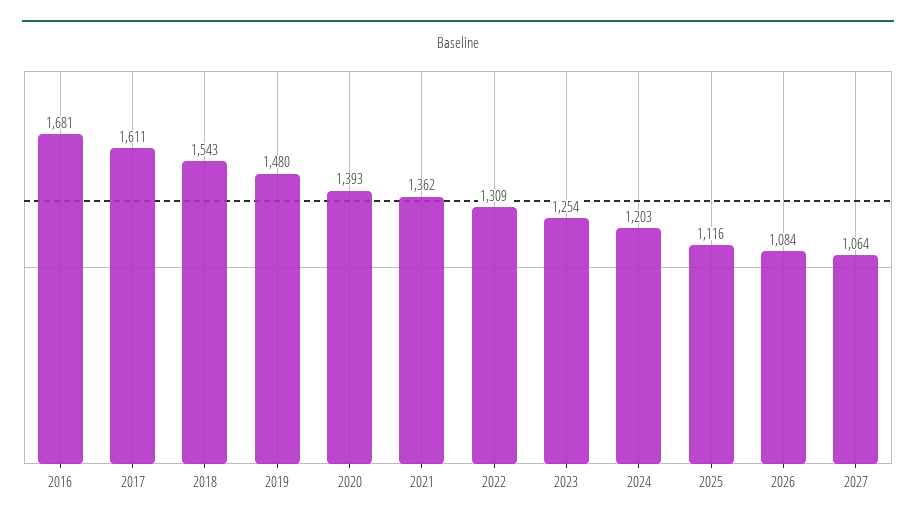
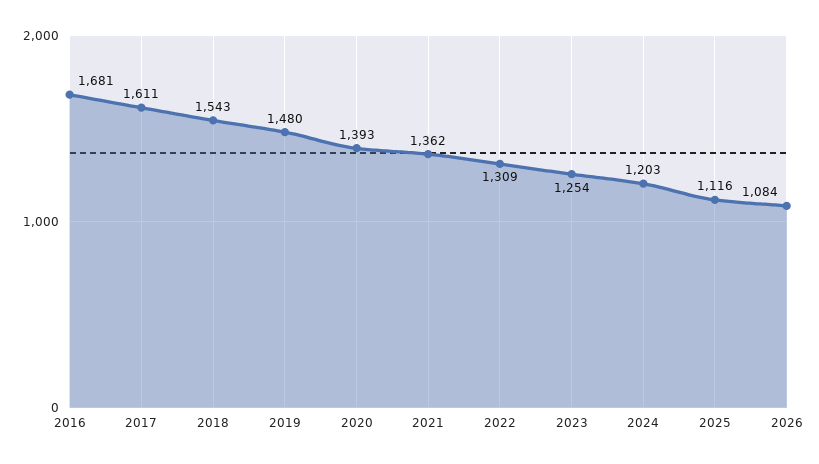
  {
    "2016": 1681,
    "2017": 1611,
    "2018": 1543,
    "2019": 1480,
    "2020": 1393,
    "2021": 1362,
    "2022": 1309,
    "2023": 1254,
    "2024": 1203,
    "2025": 1116,
-   "2026": 1084,
+   "2026": 1084
-   "2027": 1064
  }

